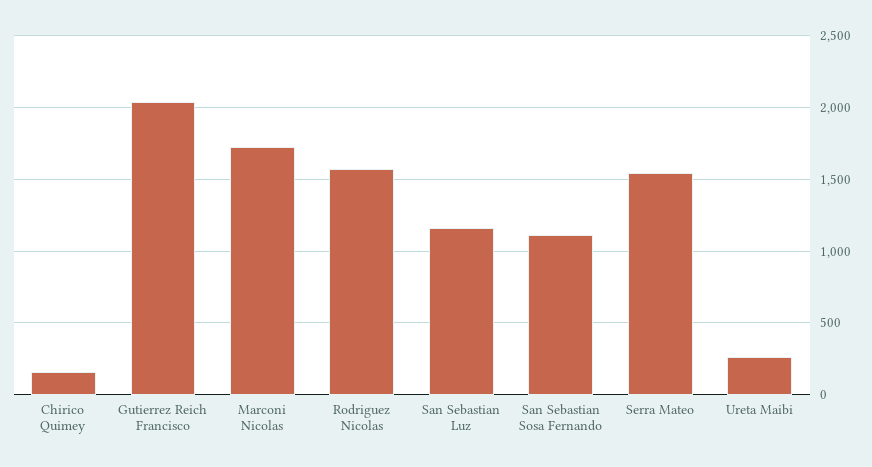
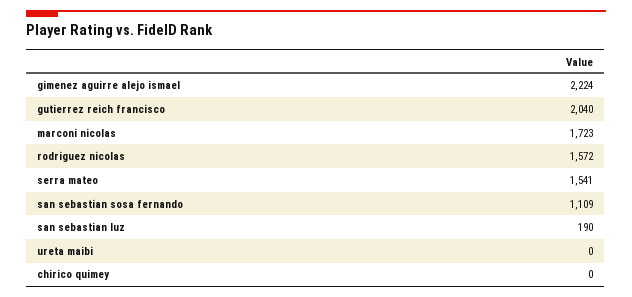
  {
-   "Chirico Quimey": 150,
+   "Chirico Quimey": 0,
    "Gutierrez Reich Francisco": 2040,
    "Marconi Nicolas": 1723,
    "Rodriguez Nicolas": 1572,
-   "San Sebastian Luz": 1150,
+   "San Sebastian Luz": 190,
    "San Sebastian Sosa Fernando": 1109,
    "Serra Mateo": 1541,
-   "Ureta Maibi": 250
+   "Ureta Maibi": 0,
+   "gimenez aguirre alejo ismael": 2224
  }

